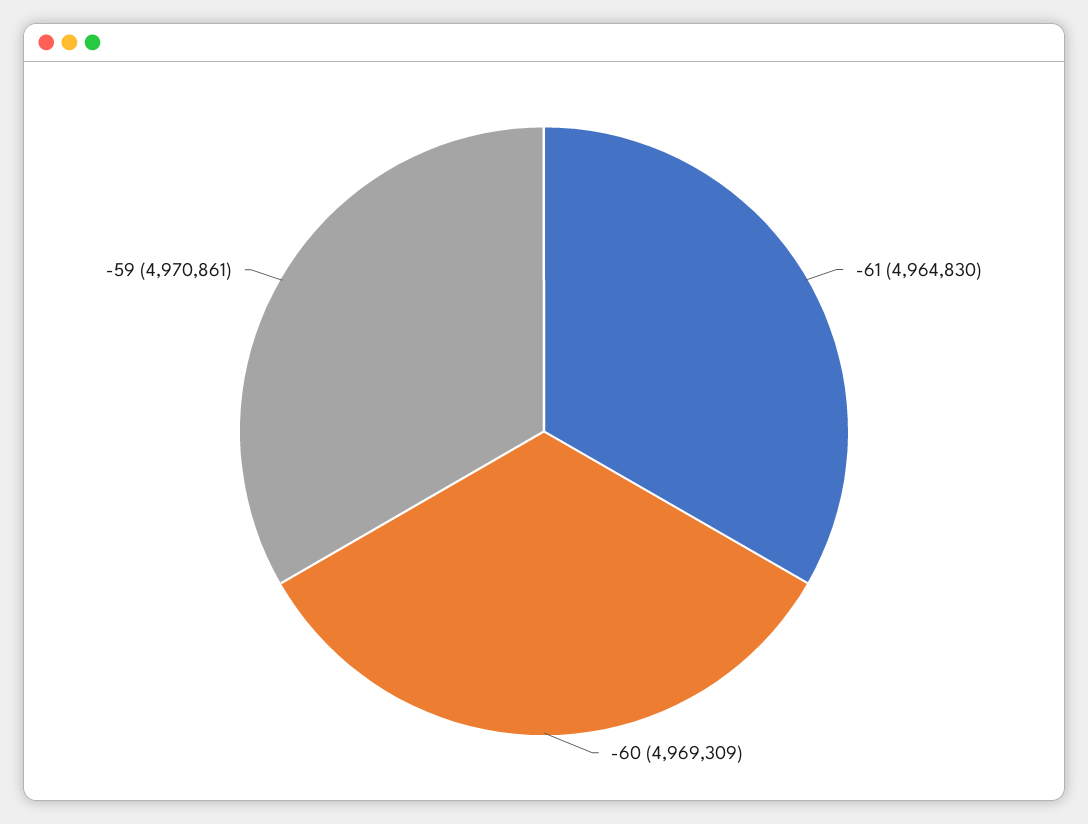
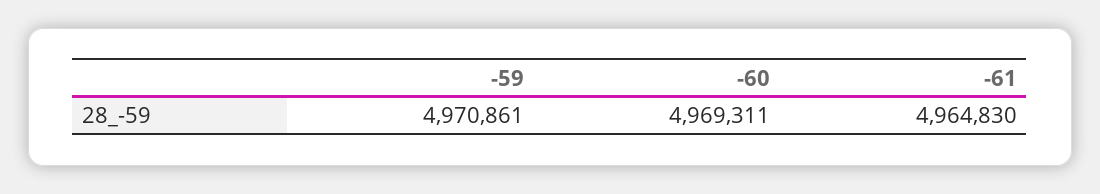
  {
    "-61": 4964830,
-   "-60": 4969309,
+   "-60": 4969311,
    "-59": 4970861
  }

